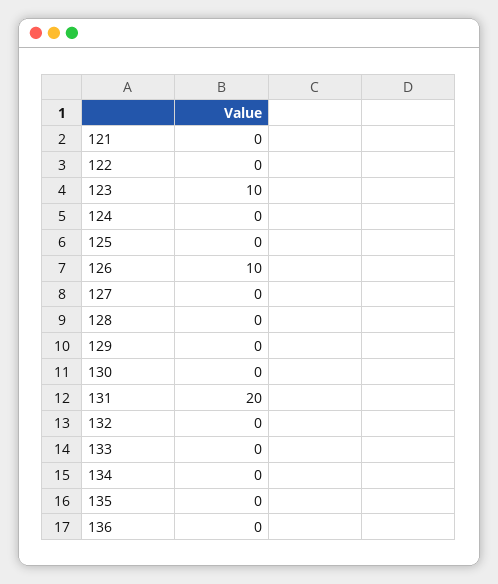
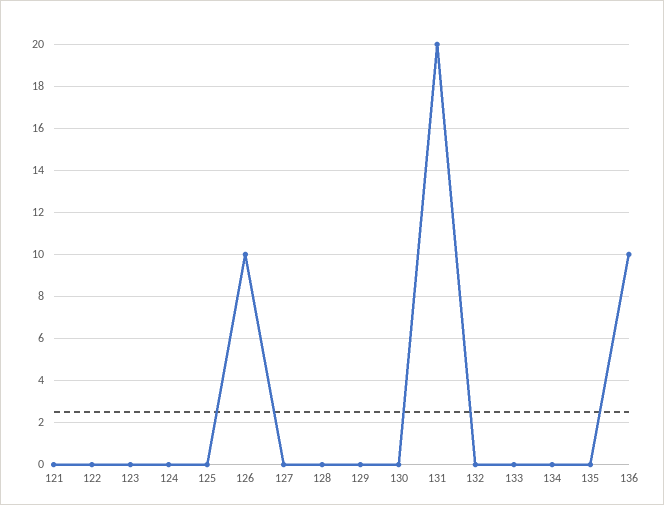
  {
    "121": 0,
    "122": 0,
-   "123": 10,
+   "123": 0,
    "124": 0,
    "125": 0,
    "126": 10,
    "127": 0,
    "128": 0,
    "129": 0,
    "130": 0,
    "131": 20,
    "132": 0,
    "133": 0,
    "134": 0,
    "135": 0,
-   "136": 0
+   "136": 10
  }

